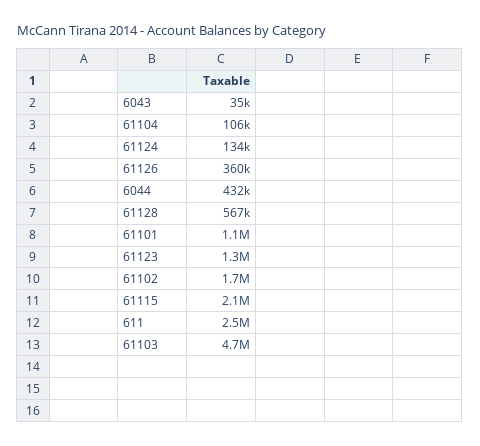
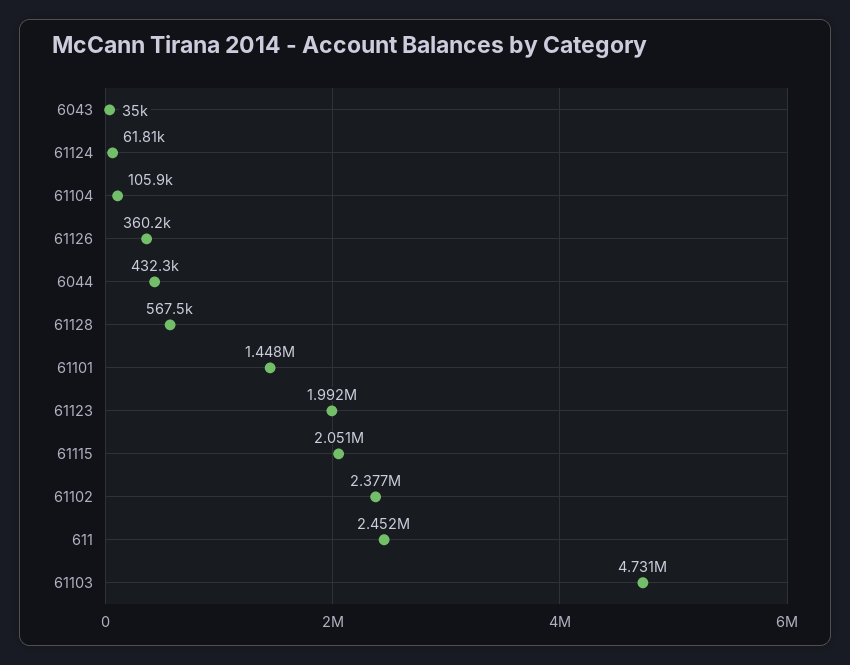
  {
    "6043": 35000,
    "61104": 105900,
-   "61124": 134000,
+   "61124": 61810,
    "61126": 360200,
    "6044": 432300,
    "61128": 567500,
-   "61101": 1100000,
+   "61101": 1448000,
-   "61123": 1300000,
+   "61123": 1992000,
-   "61102": 1700000,
+   "61102": 2377000,
    "61115": 2051000,
    "611": 2452000,
    "61103": 4731000
  }

